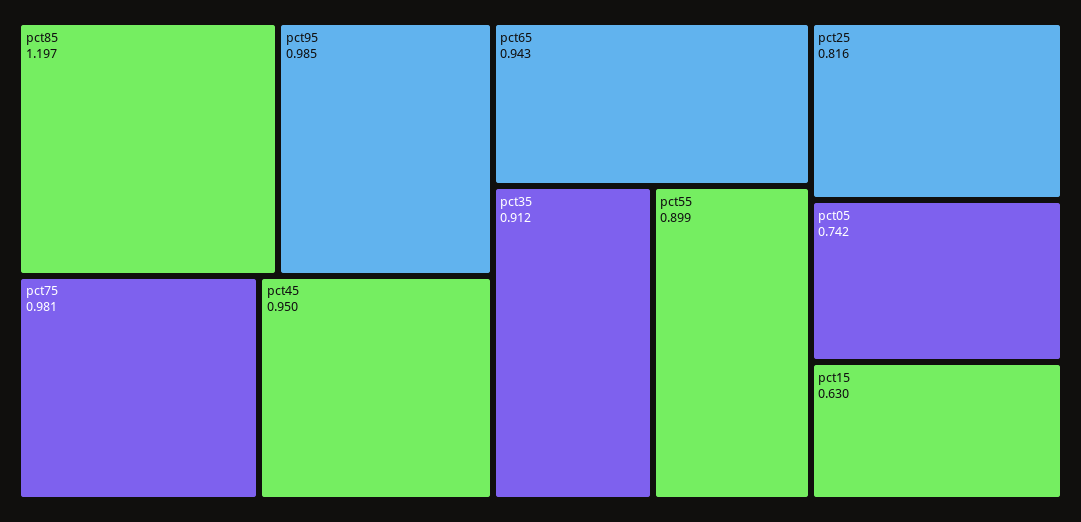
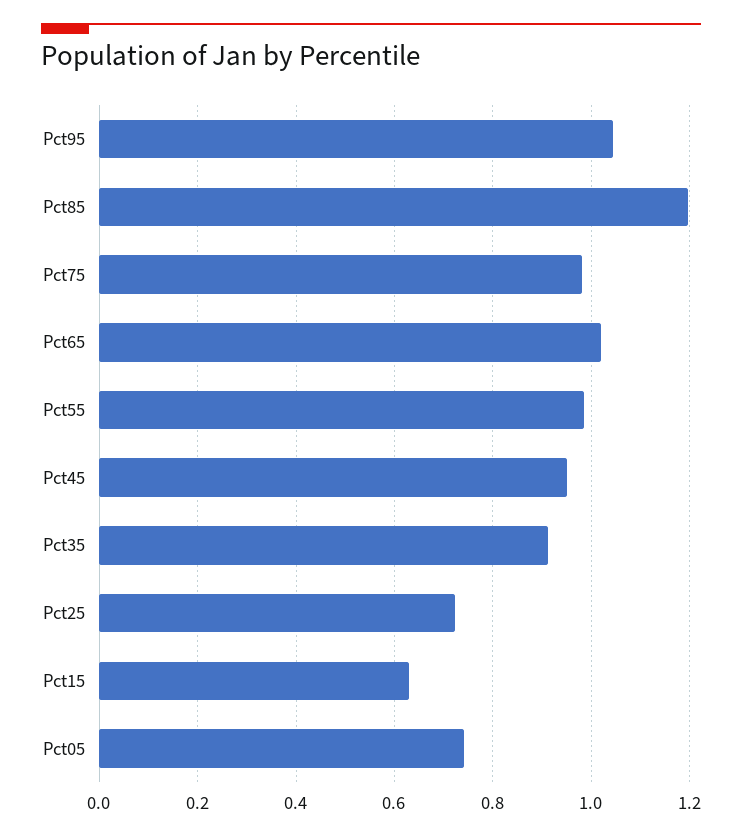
  {
    "pct85": 1.197,
-   "pct95": 0.985,
+   "pct95": 1.04,
    "pct75": 0.981,
    "pct45": 0.95,
-   "pct65": 0.943,
+   "pct65": 1.02,
    "pct35": 0.912,
-   "pct55": 0.899,
+   "pct55": 0.98,
-   "pct25": 0.816,
+   "pct25": 0.72,
    "pct05": 0.742,
    "pct15": 0.63
  }

